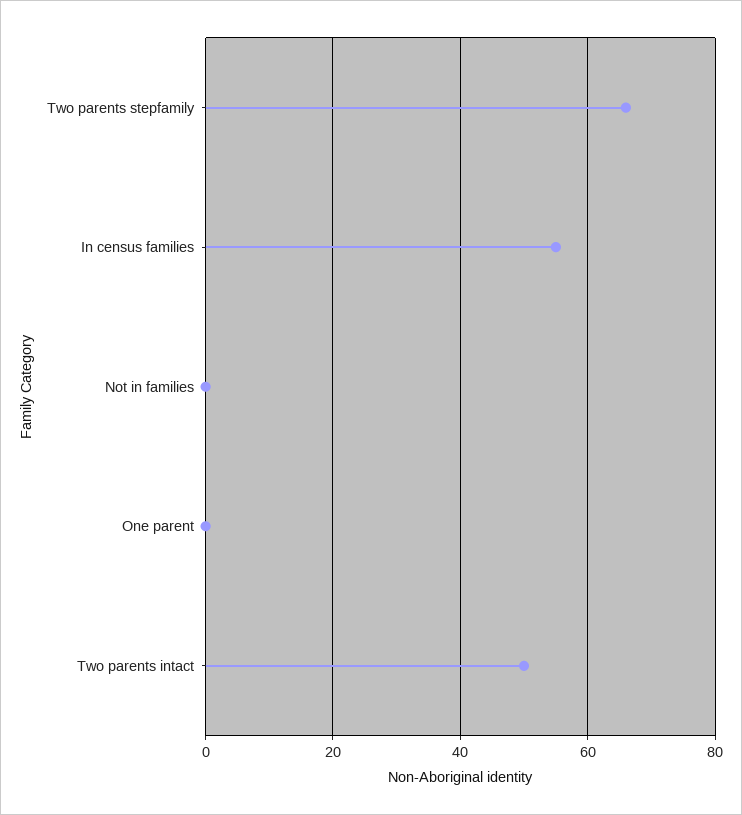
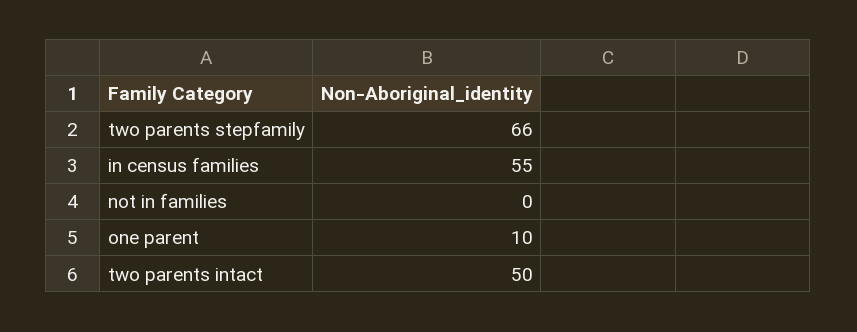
  {
    "Two parents stepfamily": 66,
    "In census families": 55,
    "Not in families": 0,
-   "One parent": 0,
+   "One parent": 10,
    "Two parents intact": 50
  }

